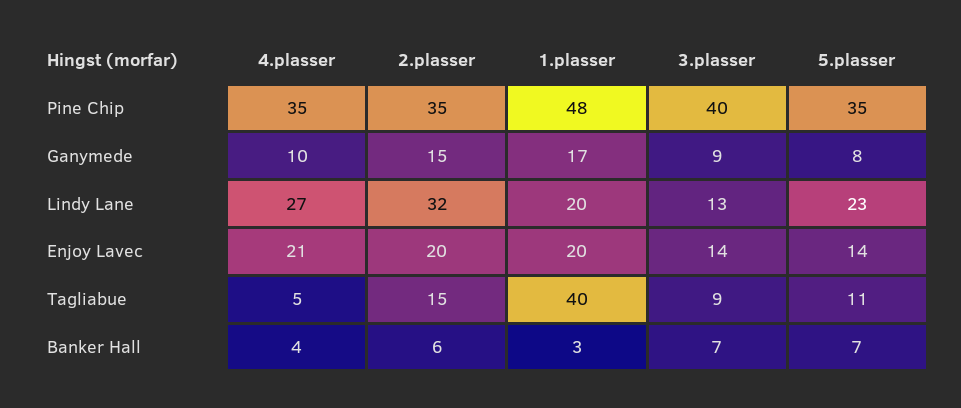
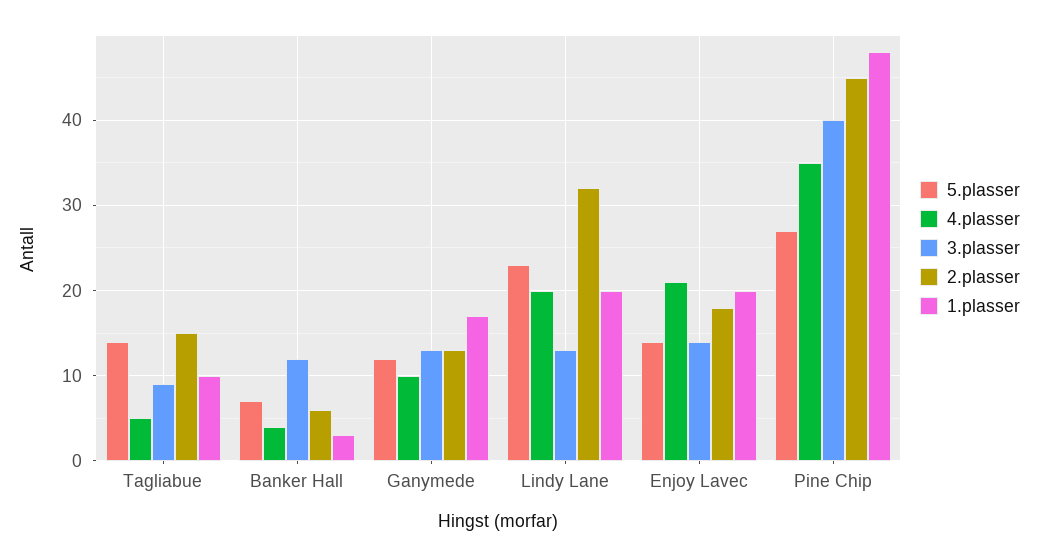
  {
    "4.plasser": {
      "Pine Chip": 35,
      "Ganymede": 10,
-     "Lindy Lane": 27,
+     "Lindy Lane": 20,
      "Enjoy Lavec": 21,
      "Tagliabue": 5,
      "Banker Hall": 4
    },
    "2.plasser": {
-     "Pine Chip": 35,
+     "Pine Chip": 45,
-     "Ganymede": 15,
+     "Ganymede": 13,
      "Lindy Lane": 32,
-     "Enjoy Lavec": 20,
+     "Enjoy Lavec": 18,
      "Tagliabue": 15,
      "Banker Hall": 6
    },
    "1.plasser": {
      "Pine Chip": 48,
      "Ganymede": 17,
      "Lindy Lane": 20,
      "Enjoy Lavec": 20,
-     "Tagliabue": 40,
+     "Tagliabue": 10,
      "Banker Hall": 3
    },
    "3.plasser": {
      "Pine Chip": 40,
-     "Ganymede": 9,
+     "Ganymede": 13,
      "Lindy Lane": 13,
      "Enjoy Lavec": 14,
      "Tagliabue": 9,
-     "Banker Hall": 7
+     "Banker Hall": 12
    },
    "5.plasser": {
-     "Pine Chip": 35,
+     "Pine Chip": 27,
-     "Ganymede": 8,
+     "Ganymede": 12,
      "Lindy Lane": 23,
      "Enjoy Lavec": 14,
-     "Tagliabue": 11,
+     "Tagliabue": 14,
      "Banker Hall": 7
    }
  }

